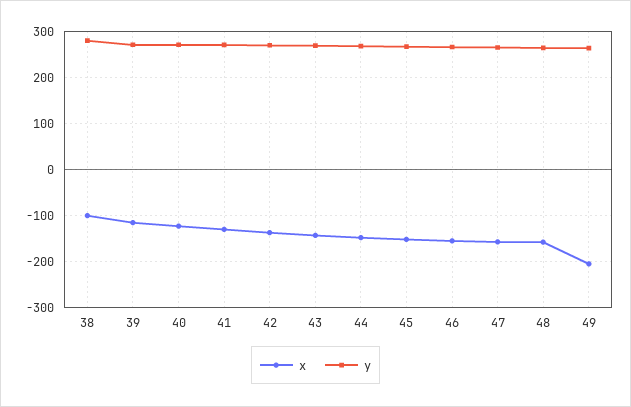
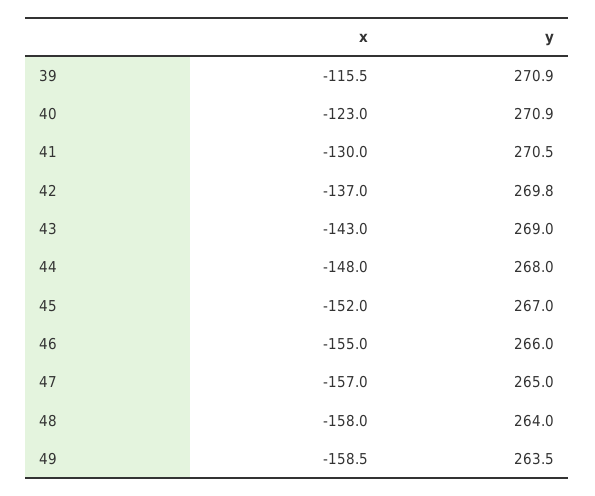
  {
    "x": {
-     "38": -100,
      "39": -115.5,
      "40": -123,
      "41": -130,
      "42": -137,
      "43": -143,
      "44": -148,
      "45": -152,
      "46": -155,
      "47": -157,
      "48": -158,
-     "49": -200
+     "49": -158.5
    },
    "y": {
-     "38": 280,
      "39": 270.9,
      "40": 270.9,
      "41": 270.5,
      "42": 269.8,
      "43": 269,
      "44": 268,
      "45": 267,
      "46": 266,
      "47": 265,
      "48": 264,
      "49": 263.5
    }
  }

